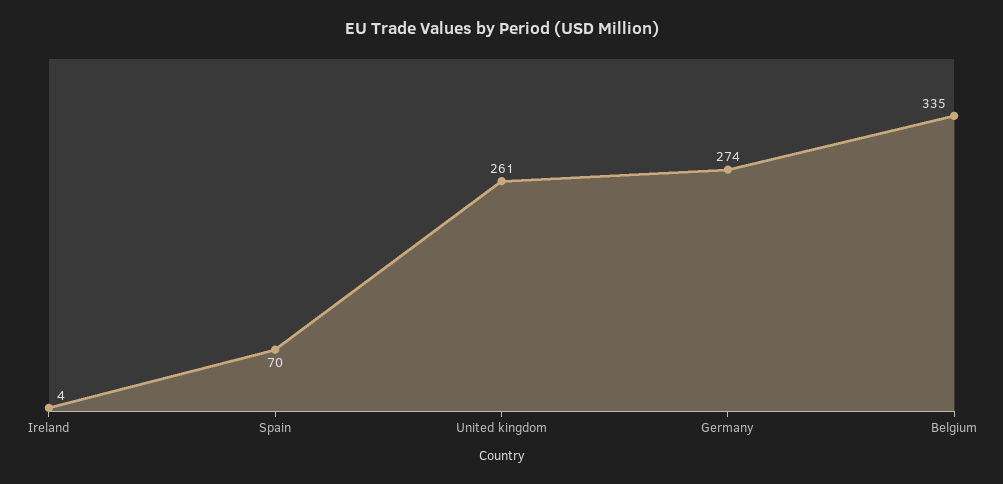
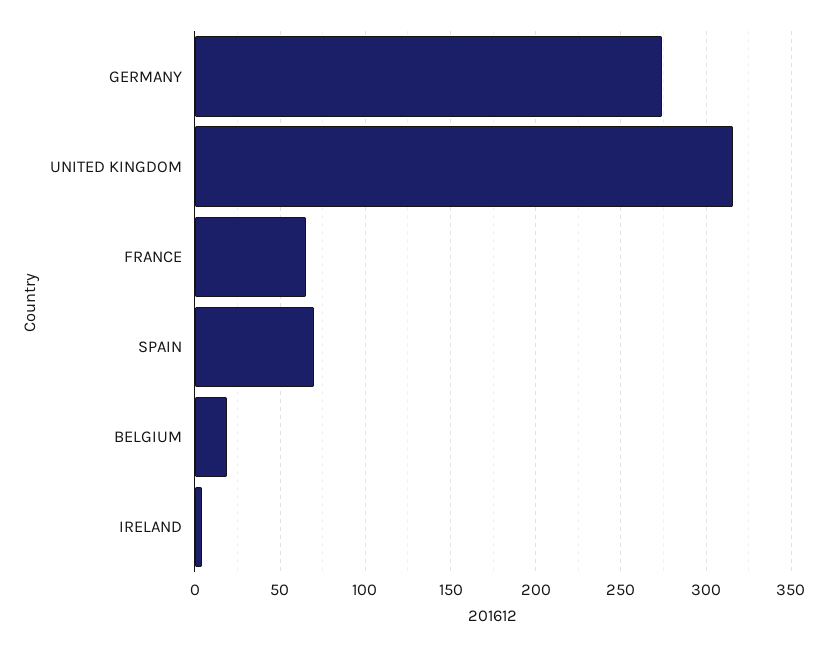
  {
    "Ireland": 4,
    "Spain": 70,
-   "United kingdom": 261,
+   "United kingdom": 315,
    "Germany": 274,
-   "Belgium": 335
+   "Belgium": 20,
+   "FRANCE": 65
  }

